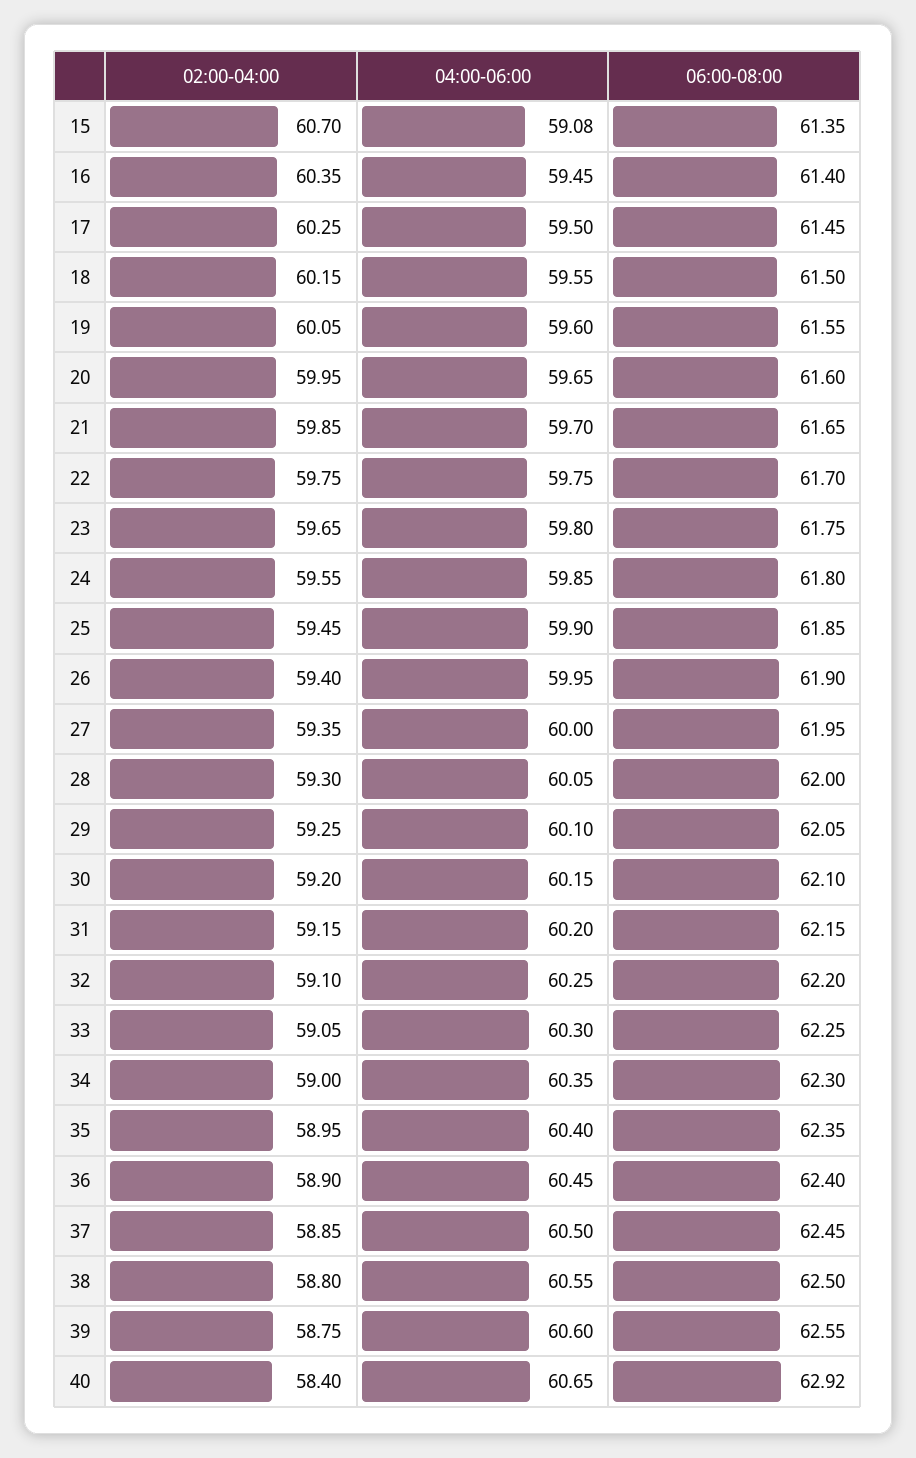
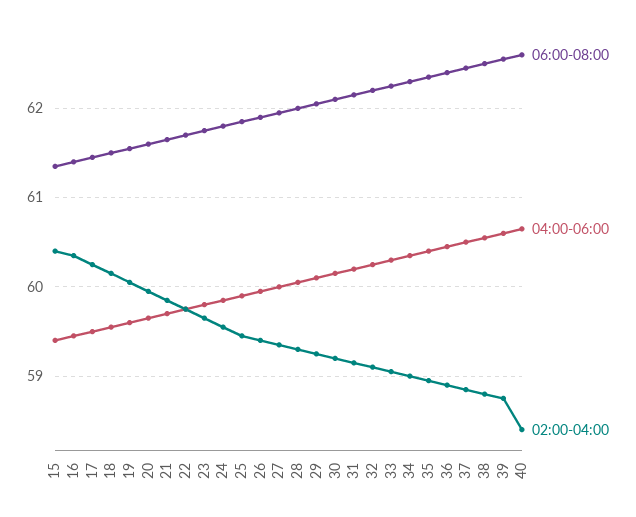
  {
    "02:00-04:00": {
-     "15": 60.7,
+     "15": 60.4,
      "16": 60.35,
      "17": 60.25,
      "18": 60.15,
      "19": 60.05,
      "20": 59.95,
      "21": 59.85,
      "22": 59.75,
      "23": 59.65,
      "24": 59.55,
      "25": 59.45,
      "26": 59.4,
      "27": 59.35,
      "28": 59.3,
      "29": 59.25,
      "30": 59.2,
      "31": 59.15,
      "32": 59.1,
      "33": 59.05,
      "34": 59,
      "35": 58.95,
      "36": 58.9,
      "37": 58.85,
      "38": 58.8,
      "39": 58.75,
      "40": 58.4
    },
    "04:00-06:00": {
-     "15": 59.08,
+     "15": 59.4,
      "16": 59.45,
      "17": 59.5,
      "18": 59.55,
      "19": 59.6,
      "20": 59.65,
      "21": 59.7,
      "22": 59.75,
      "23": 59.8,
      "24": 59.85,
      "25": 59.9,
      "26": 59.95,
      "27": 60,
      "28": 60.05,
      "29": 60.1,
      "30": 60.15,
      "31": 60.2,
      "32": 60.25,
      "33": 60.3,
      "34": 60.35,
      "35": 60.4,
      "36": 60.45,
      "37": 60.5,
      "38": 60.55,
      "39": 60.6,
      "40": 60.65
    },
    "06:00-08:00": {
      "15": 61.35,
      "16": 61.4,
      "17": 61.45,
      "18": 61.5,
      "19": 61.55,
      "20": 61.6,
      "21": 61.65,
      "22": 61.7,
      "23": 61.75,
      "24": 61.8,
      "25": 61.85,
      "26": 61.9,
      "27": 61.95,
      "28": 62,
      "29": 62.05,
      "30": 62.1,
      "31": 62.15,
      "32": 62.2,
      "33": 62.25,
      "34": 62.3,
      "35": 62.35,
      "36": 62.4,
      "37": 62.45,
      "38": 62.5,
      "39": 62.55,
-     "40": 62.92
+     "40": 62.6
    }
  }

